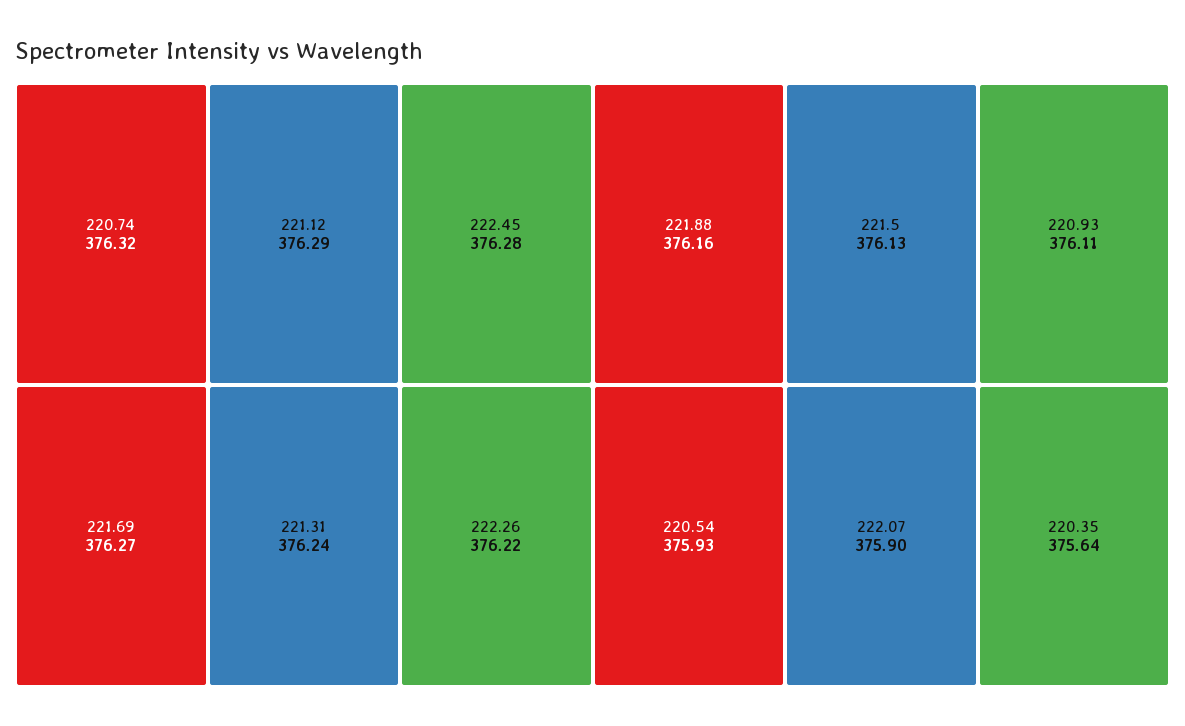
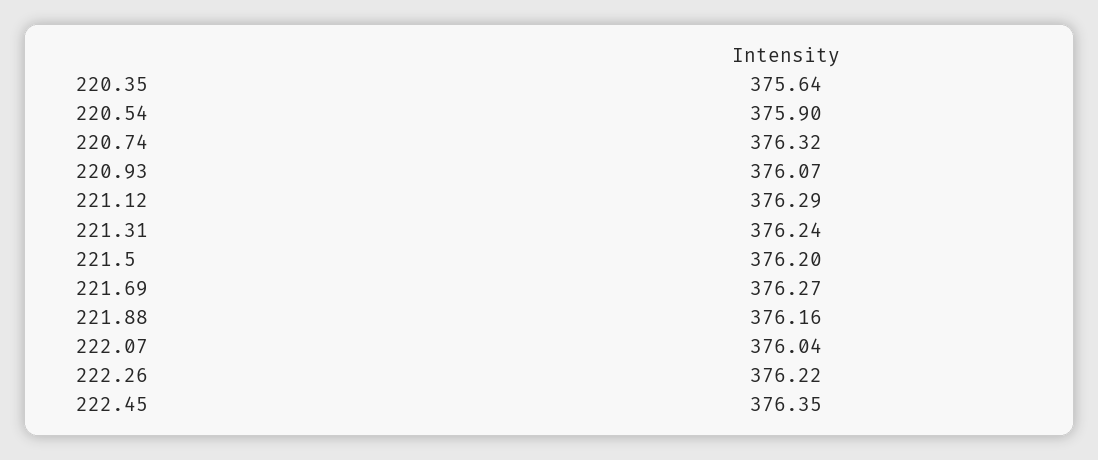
  {
    "220.74": 376.32,
    "221.12": 376.29,
-   "222.45": 376.28,
+   "222.45": 376.35,
    "221.69": 376.27,
    "221.31": 376.24,
    "222.26": 376.22,
    "221.88": 376.16,
-   "221.5": 376.13,
+   "221.5": 376.2,
-   "220.93": 376.11,
+   "220.93": 376.07,
-   "220.54": 375.93,
+   "220.54": 375.9,
-   "222.07": 375.9,
+   "222.07": 376.04,
    "220.35": 375.64
  }

